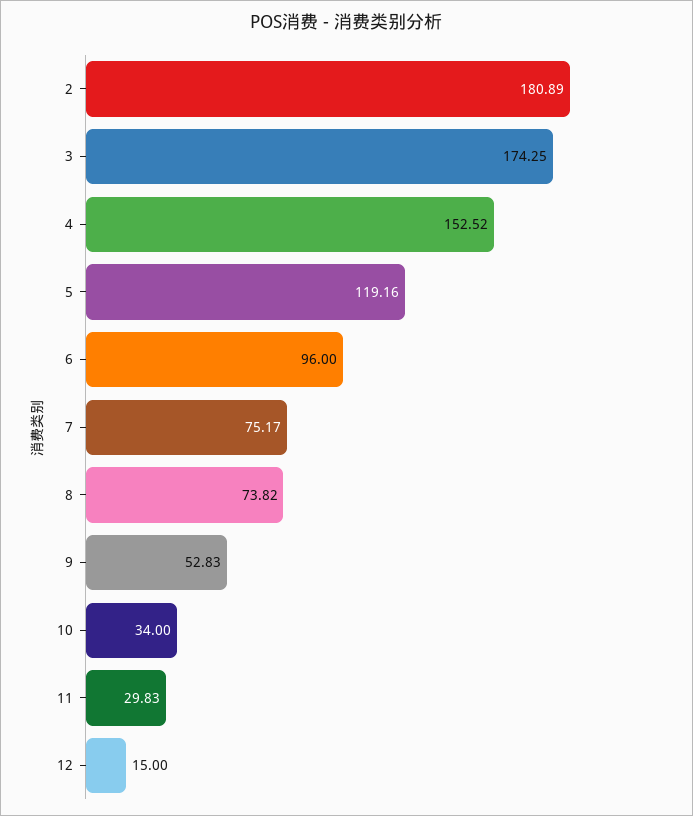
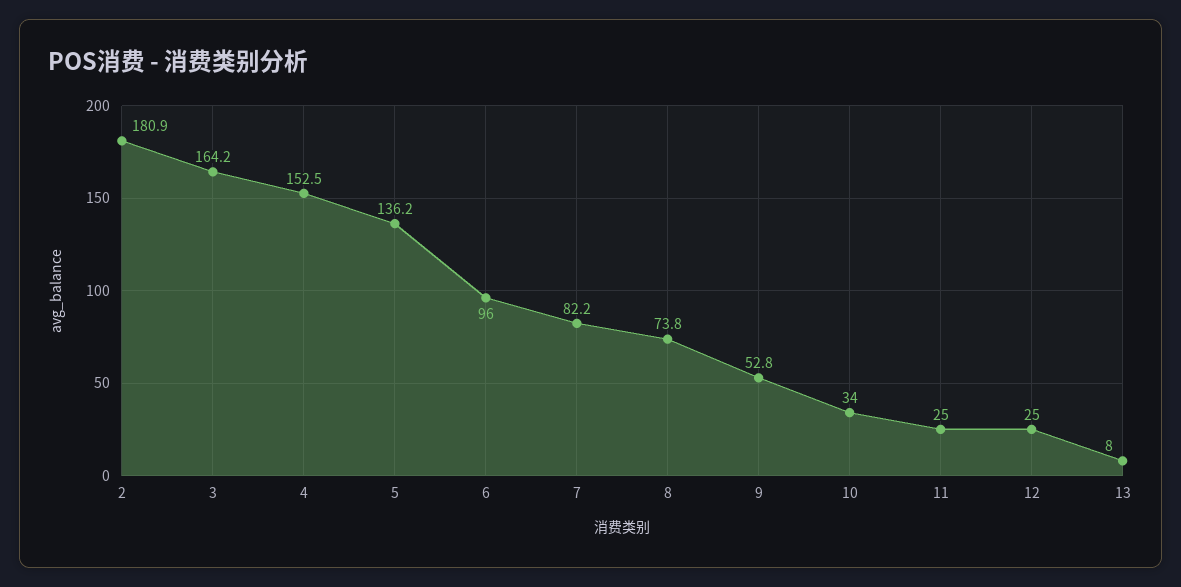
  {
    "2": 180.89,
-   "3": 174.25,
+   "3": 164.2,
    "4": 152.52,
-   "5": 119.16,
+   "5": 136.2,
    "6": 96,
-   "7": 75.17,
+   "7": 82.2,
    "8": 73.82,
    "9": 52.83,
    "10": 34,
-   "11": 29.83,
+   "11": 25,
-   "12": 15
+   "12": 25,
+   "13": 8
  }

